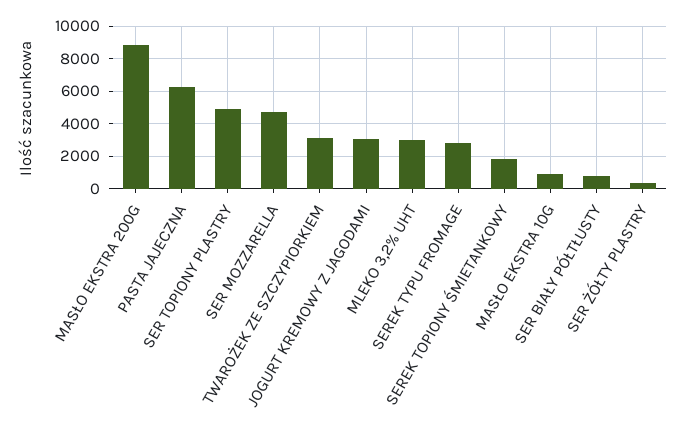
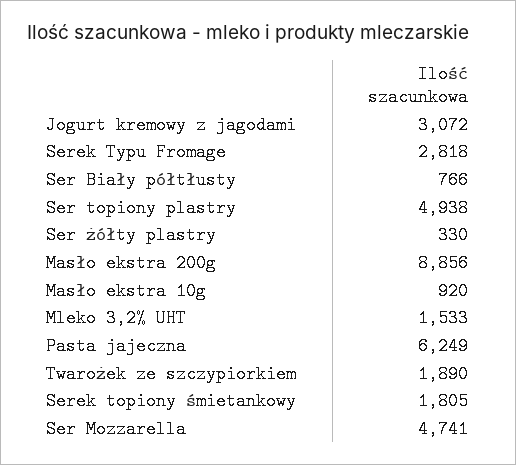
  {
    "MASŁO EKSTRA 200G": 8856,
    "PASTA JAJECZNA": 6249,
    "SER TOPIONY PLASTRY": 4938,
    "SER MOZZARELLA": 4741,
-   "TWAROŻEK ZE SZCZYPIORKIEM": 3000,
+   "TWAROŻEK ZE SZCZYPIORKIEM": 1890,
    "JOGURT KREMOWY Z JAGODAMI": 3072,
-   "MLEKO 3,2% UHT": 3000,
+   "MLEKO 3,2% UHT": 1533,
    "SEREK TYPU FROMAGE": 2818,
    "SEREK TOPIONY ŚMIETANKOWY": 1805,
    "MASŁO EKSTRA 10G": 920,
    "SER BIAŁY PÓŁTŁUSTY": 766,
    "SER ŻÓŁTY PLASTRY": 330
  }

